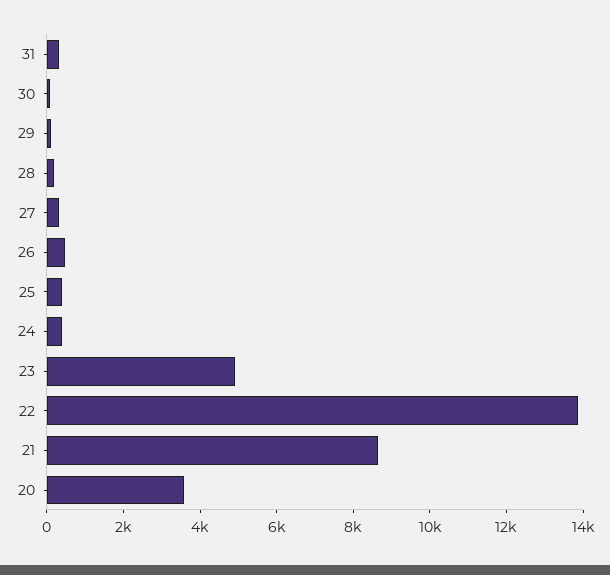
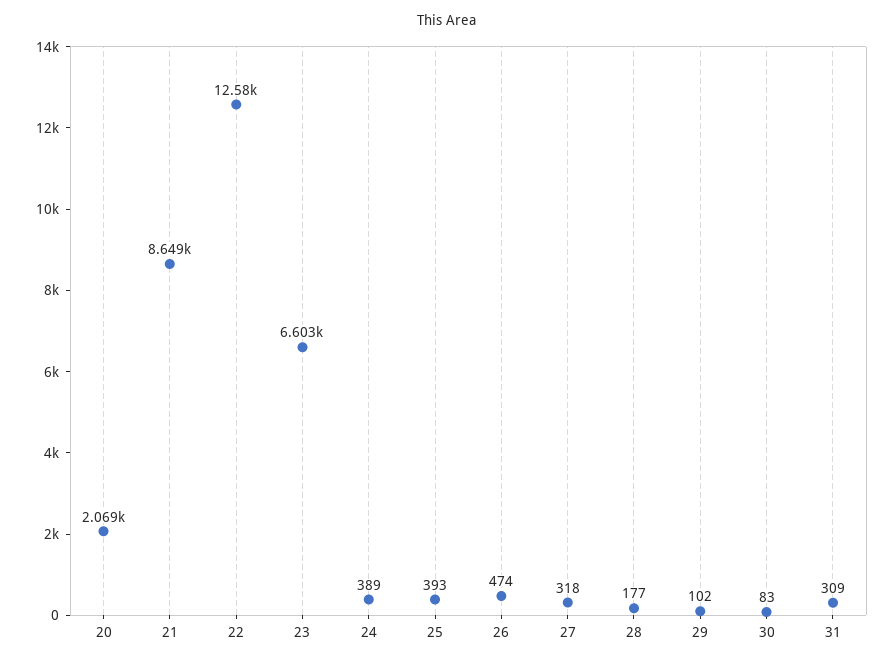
  {
    "31": 309,
    "30": 83,
    "29": 102,
    "28": 177,
    "27": 318,
    "26": 474,
    "25": 393,
    "24": 389,
-   "23": 5000,
+   "23": 6603,
-   "22": 14000,
+   "22": 12580,
    "21": 8649,
-   "20": 3500
+   "20": 2069
  }

